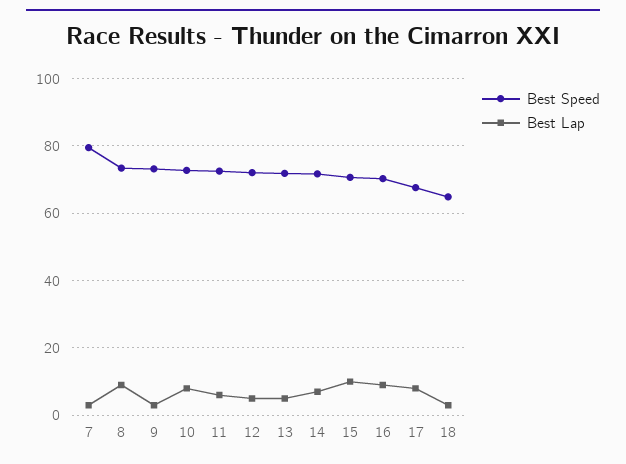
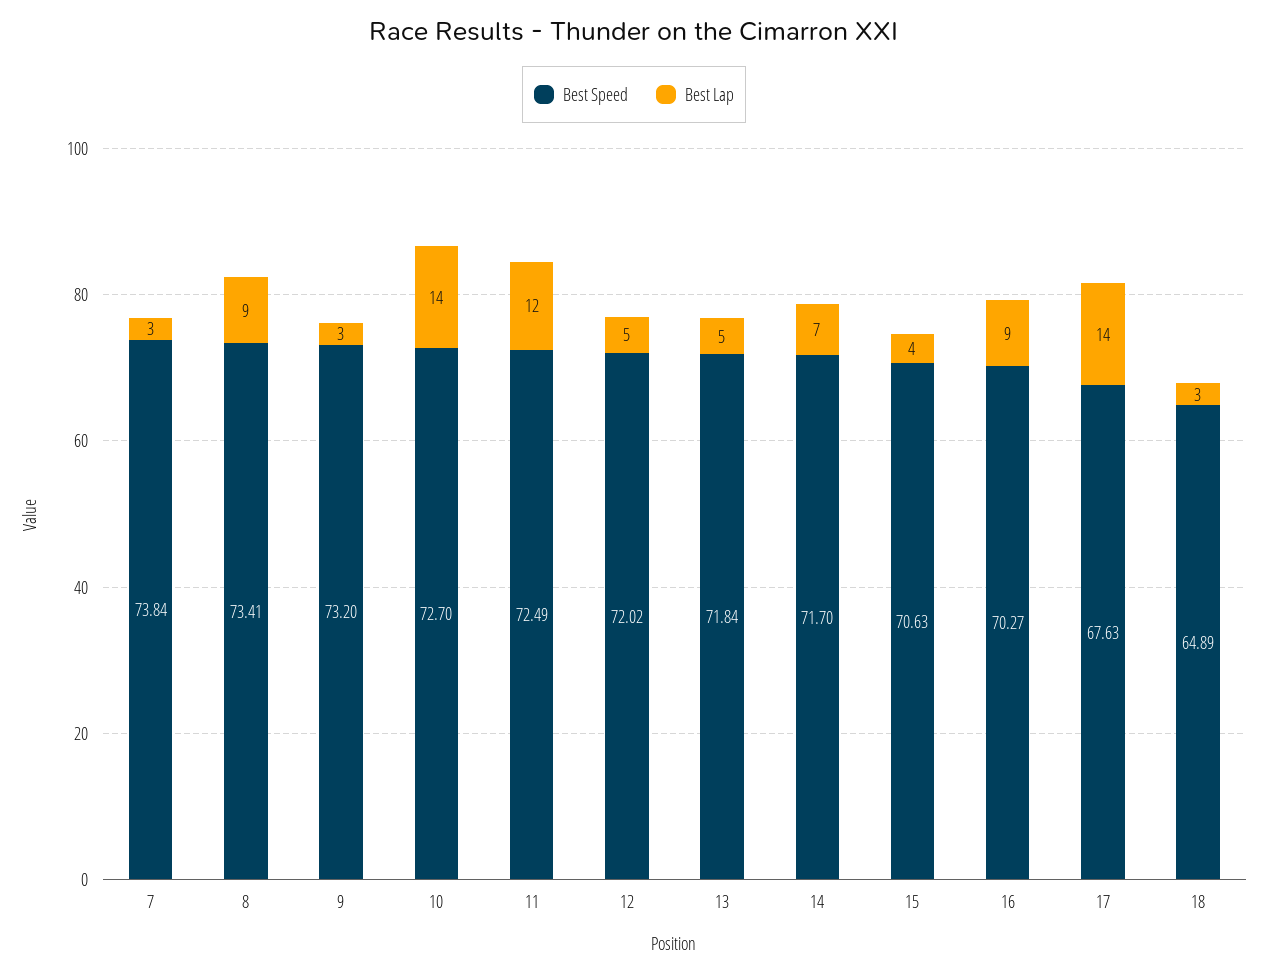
  {
    "Best Speed": {
-     "7": 80,
+     "7": 73.84,
      "8": 73.41,
      "9": 73.2,
      "10": 72.7,
      "11": 72.49,
      "12": 72.02,
      "13": 71.84,
      "14": 71.7,
      "15": 70.63,
      "16": 70.27,
      "17": 67.63,
      "18": 64.89
    },
    "Best Lap": {
      "7": 3,
      "8": 9,
      "9": 3,
-     "10": 8,
+     "10": 14,
-     "11": 6,
+     "11": 12,
      "12": 5,
      "13": 5,
      "14": 7,
-     "15": 10,
+     "15": 4,
      "16": 9,
-     "17": 8,
+     "17": 14,
      "18": 3
    }
  }

